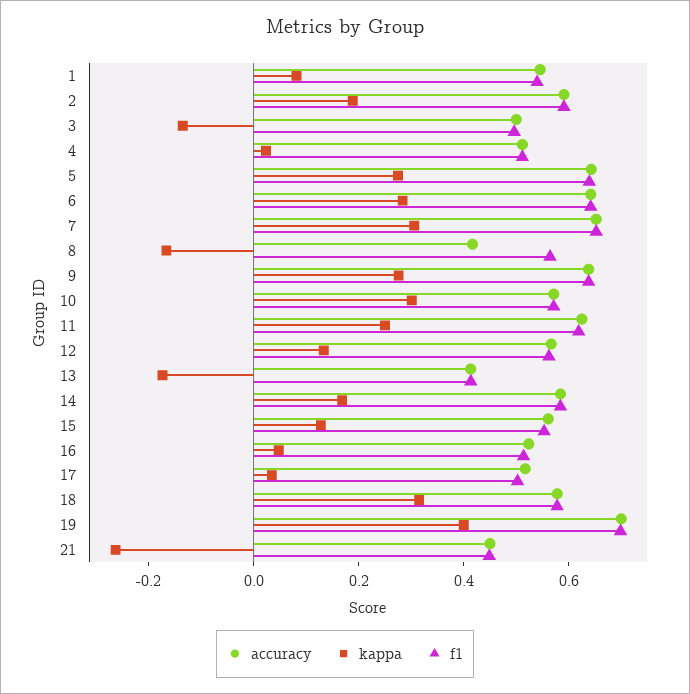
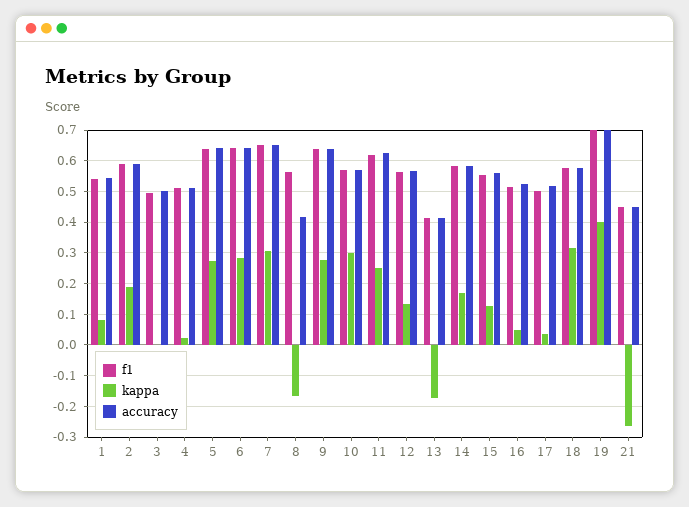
  {
    "accuracy": {
      "1": 0.54,
      "2": 0.6,
      "3": 0.5,
      "4": 0.52,
      "5": 0.64,
      "6": 0.64,
      "7": 0.66,
      "8": 0.42,
      "9": 0.64,
      "10": 0.58,
      "11": 0.62,
      "12": 0.56,
      "13": 0.42,
      "14": 0.58,
      "15": 0.56,
      "16": 0.52,
      "17": 0.52,
      "18": 0.58,
      "19": 0.7,
      "21": 0.46
    },
    "kappa": {
      "1": 0.08,
      "2": 0.18,
-     "3": -0.15,
+     "3": 0,
      "4": 0.02,
      "5": 0.28,
      "6": 0.28,
      "7": 0.3,
      "8": -0.16,
      "9": 0.28,
      "10": 0.3,
      "11": 0.26,
      "12": 0.14,
      "13": -0.18,
      "14": 0.16,
      "15": 0.12,
      "16": 0.04,
      "17": 0.04,
      "18": 0.32,
      "19": 0.4,
      "21": -0.26
    },
    "f1": {
      "1": 0.54,
      "2": 0.6,
      "3": 0.5,
      "4": 0.52,
      "5": 0.64,
      "6": 0.64,
      "7": 0.66,
      "8": 0.56,
      "9": 0.64,
      "10": 0.58,
      "11": 0.62,
      "12": 0.56,
      "13": 0.42,
      "14": 0.58,
      "15": 0.56,
      "16": 0.52,
      "17": 0.5,
      "18": 0.58,
      "19": 0.7,
      "21": 0.44
    }
  }

